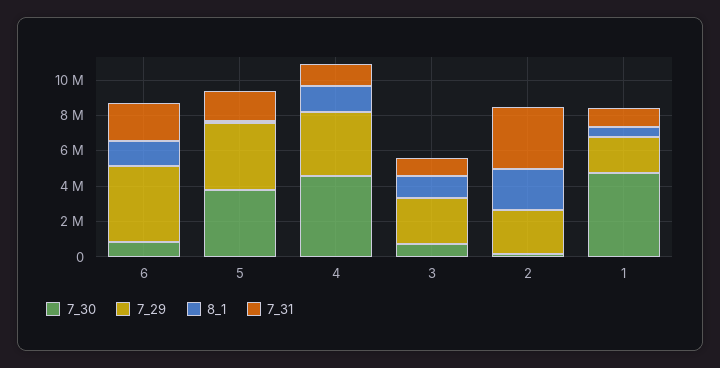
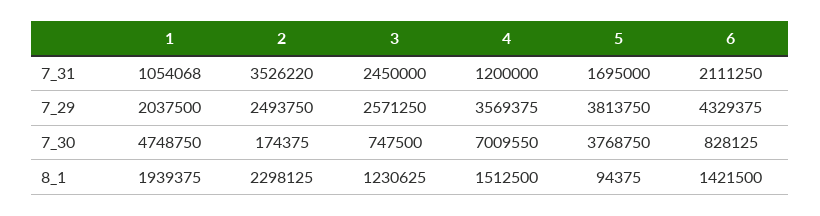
  {
    "7_30": {
      "6": 828125,
      "5": 3768750,
-     "4": 4500000,
+     "4": 7009550,
      "3": 747500,
      "2": 174375,
      "1": 4748750
    },
    "7_29": {
      "6": 4329375,
      "5": 3813750,
      "4": 3569375,
      "3": 2571250,
      "2": 2493750,
      "1": 2037500
    },
    "8_1": {
      "6": 1421500,
      "5": 94375,
      "4": 1512500,
      "3": 1230625,
      "2": 2298125,
-     "1": 500000
+     "1": 1939375
    },
    "7_31": {
      "6": 2111250,
      "5": 1695000,
      "4": 1200000,
-     "3": 1000000,
+     "3": 2450000,
      "2": 3526220,
      "1": 1054068
    }
  }

